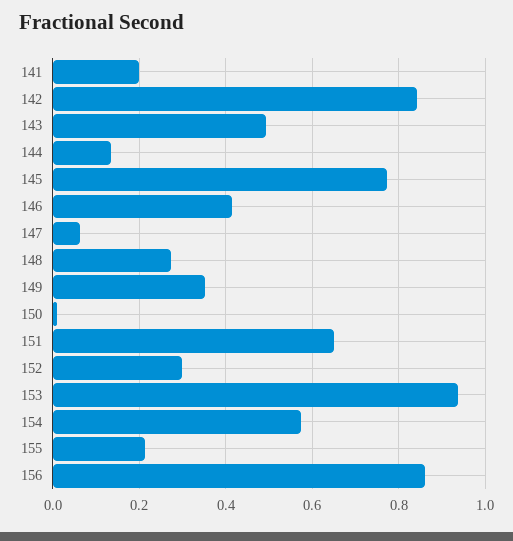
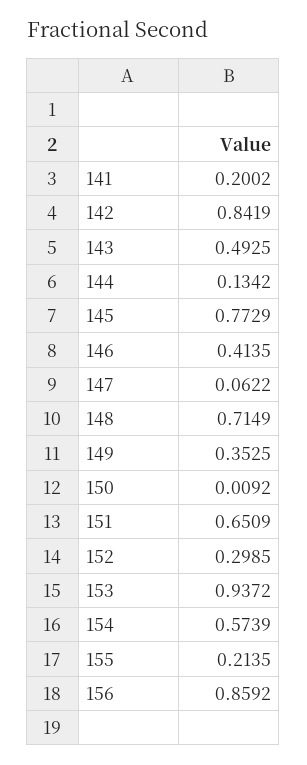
  {
    "141": 0.2002,
    "142": 0.8419,
    "143": 0.4925,
    "144": 0.1342,
    "145": 0.7729,
    "146": 0.4135,
    "147": 0.0622,
-   "148": 0.28,
+   "148": 0.7149,
    "149": 0.3525,
    "150": 0.0092,
    "151": 0.6509,
    "152": 0.2985,
    "153": 0.9372,
    "154": 0.5739,
    "155": 0.2135,
    "156": 0.8592
  }

